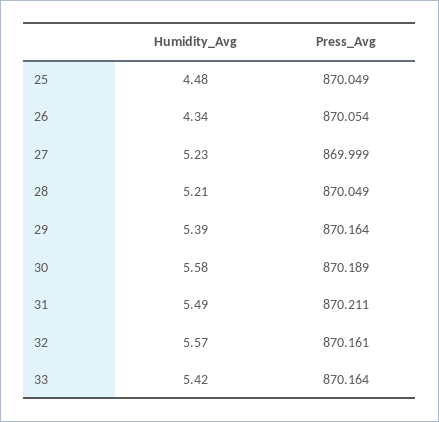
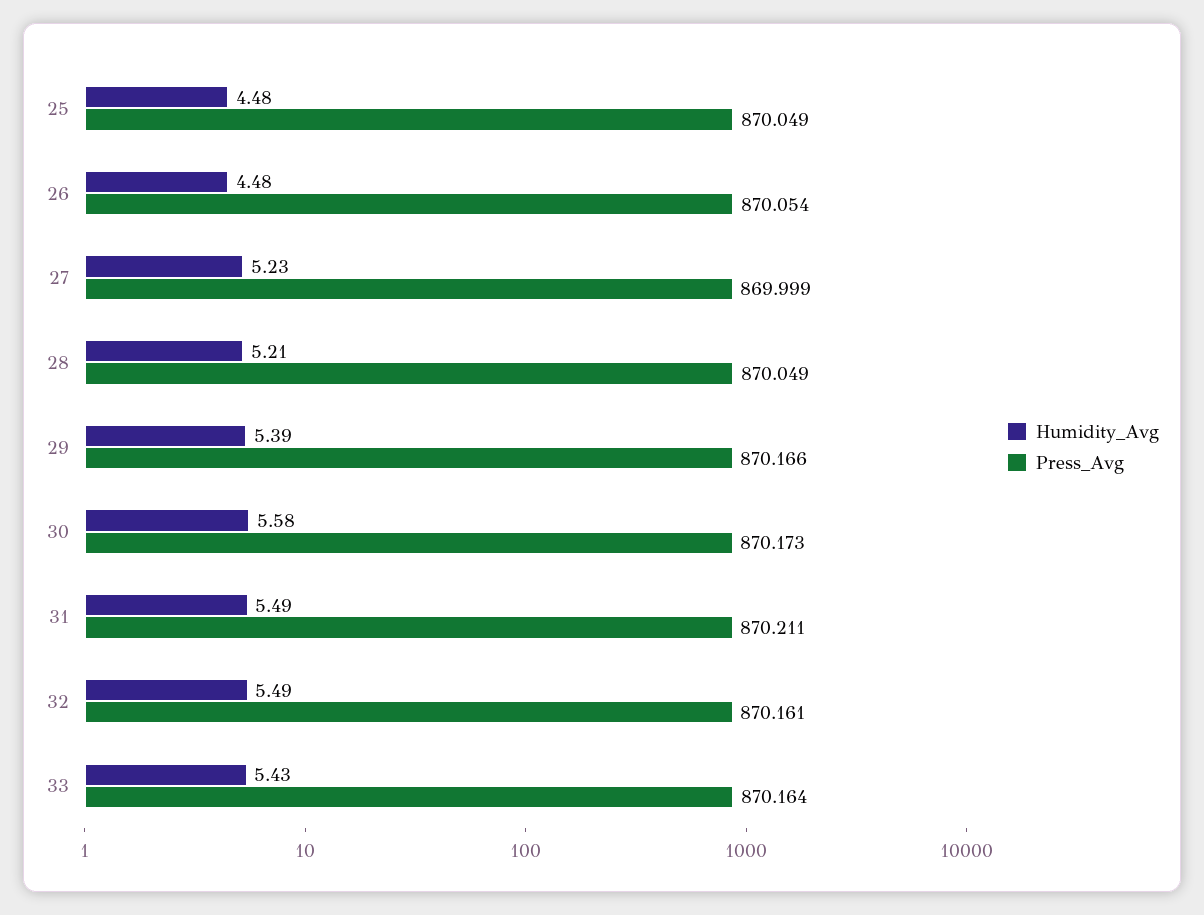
  {
    "Humidity_Avg": {
      "25": 4.48,
-     "26": 4.34,
+     "26": 4.48,
      "27": 5.23,
      "28": 5.21,
      "29": 5.39,
      "30": 5.58,
      "31": 5.49,
-     "32": 5.57,
+     "32": 5.49,
-     "33": 5.42
+     "33": 5.43
    },
    "Press_Avg": {
      "25": 870.049,
      "26": 870.054,
      "27": 869.999,
      "28": 870.049,
-     "29": 870.164,
+     "29": 870.166,
-     "30": 870.189,
+     "30": 870.173,
      "31": 870.211,
      "32": 870.161,
      "33": 870.164
    }
  }

